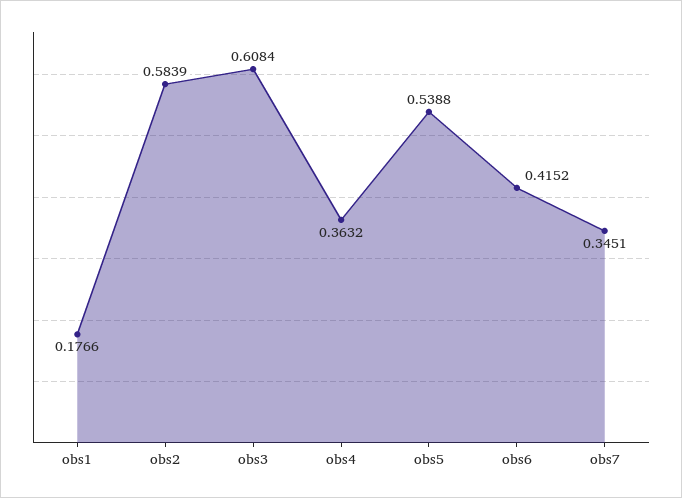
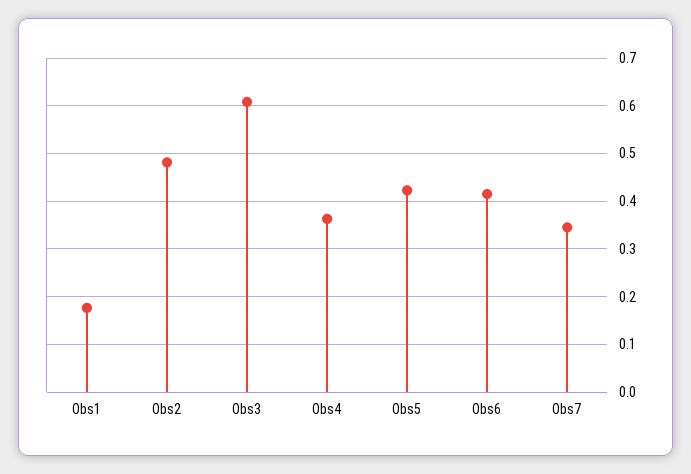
  {
    "obs1": 0.1766,
-   "obs2": 0.5839,
+   "obs2": 0.48,
    "obs3": 0.6084,
    "obs4": 0.3632,
-   "obs5": 0.5388,
+   "obs5": 0.42,
    "obs6": 0.4152,
    "obs7": 0.3451
  }

